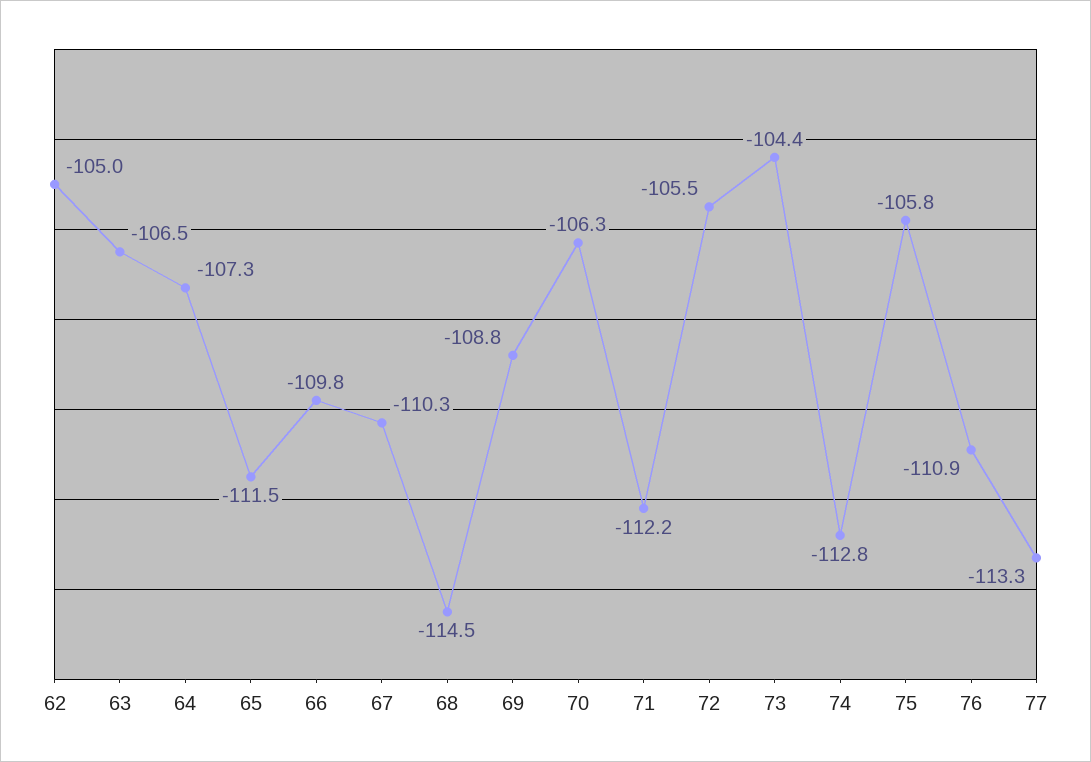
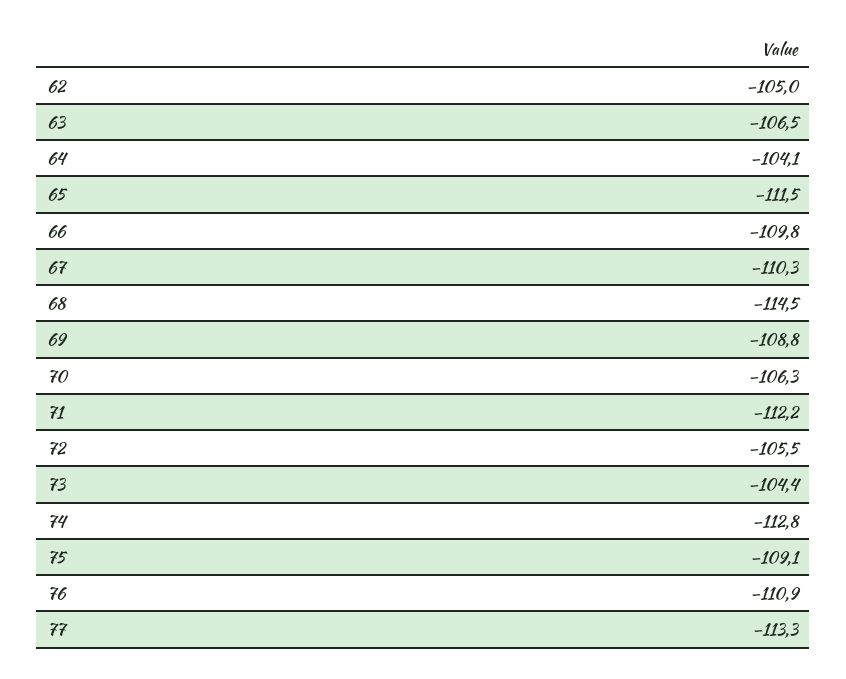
  {
    "62": -105,
    "63": -106.5,
-   "64": -107.3,
+   "64": -104.1,
    "65": -111.5,
    "66": -109.8,
    "67": -110.3,
    "68": -114.5,
    "69": -108.8,
    "70": -106.3,
    "71": -112.2,
    "72": -105.5,
    "73": -104.4,
    "74": -112.8,
-   "75": -105.8,
+   "75": -109.1,
    "76": -110.9,
    "77": -113.3
  }

